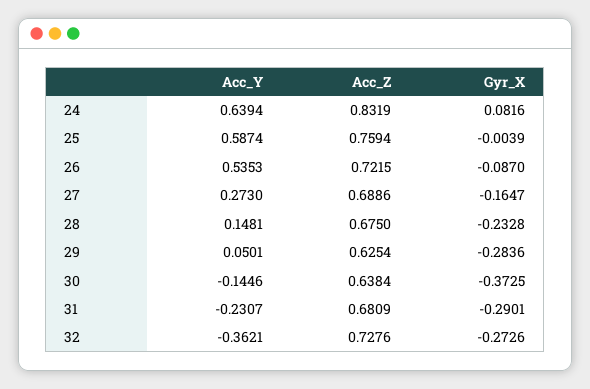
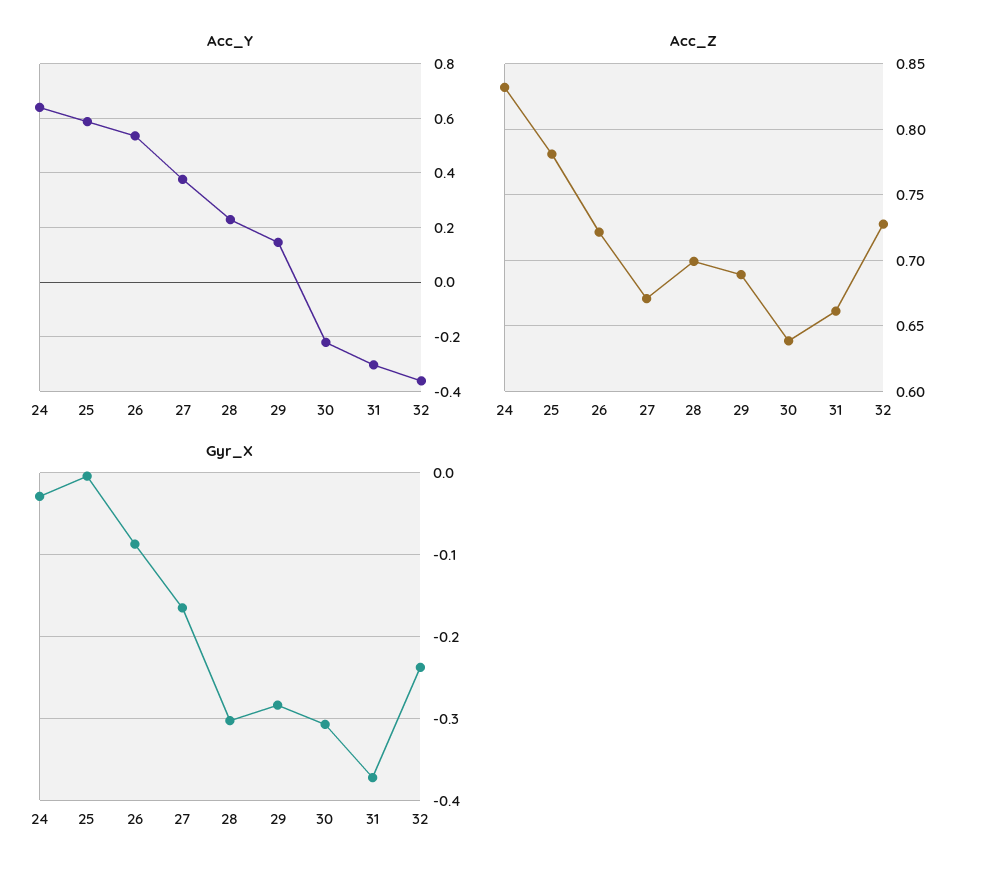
  {
    "Acc_Y": {
      "24": 0.6394,
      "25": 0.5874,
      "26": 0.5353,
-     "27": 0.273,
+     "27": 0.375,
-     "28": 0.1481,
+     "28": 0.225,
-     "29": 0.0501,
+     "29": 0.15,
-     "30": -0.1446,
+     "30": -0.225,
-     "31": -0.2307,
+     "31": -0.3,
      "32": -0.3621
    },
    "Acc_Z": {
      "24": 0.8319,
-     "25": 0.7594,
+     "25": 0.78,
      "26": 0.7215,
-     "27": 0.6886,
+     "27": 0.67,
-     "28": 0.675,
+     "28": 0.7,
-     "29": 0.6254,
+     "29": 0.69,
      "30": 0.6384,
-     "31": 0.6809,
+     "31": 0.66,
      "32": 0.7276
    },
    "Gyr_X": {
-     "24": 0.0816,
+     "24": -0.03,
      "25": -0.0039,
      "26": -0.087,
      "27": -0.1647,
-     "28": -0.2328,
+     "28": -0.3,
      "29": -0.2836,
-     "30": -0.3725,
+     "30": -0.31,
-     "31": -0.2901,
+     "31": -0.37,
-     "32": -0.2726
+     "32": -0.24
    }
  }

